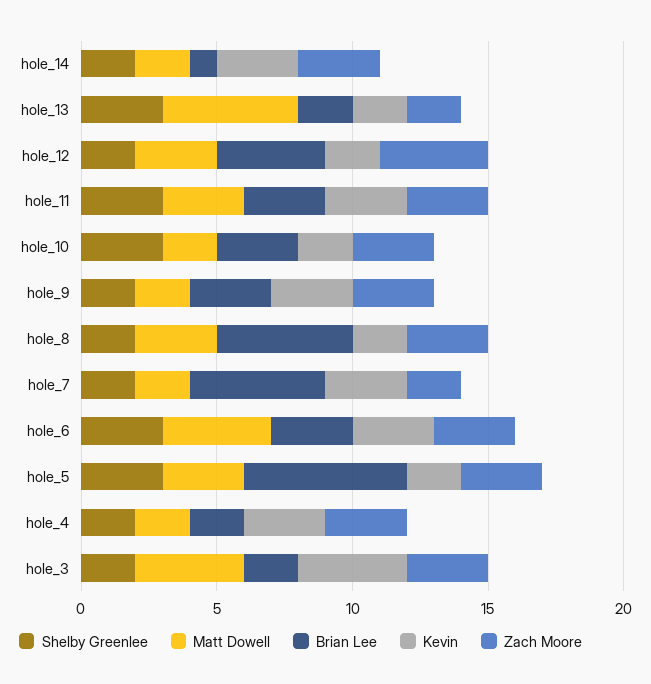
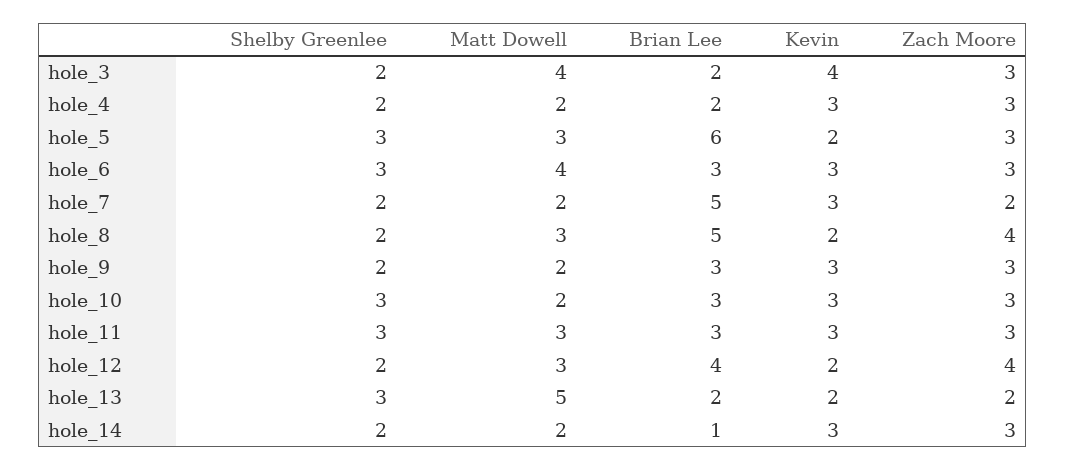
  {
    "Shelby Greenlee": {
      "hole_14": 2,
      "hole_13": 3,
      "hole_12": 2,
      "hole_11": 3,
      "hole_10": 3,
      "hole_9": 2,
      "hole_8": 2,
      "hole_7": 2,
      "hole_6": 3,
      "hole_5": 3,
      "hole_4": 2,
      "hole_3": 2
    },
    "Matt Dowell": {
      "hole_14": 2,
      "hole_13": 5,
      "hole_12": 3,
      "hole_11": 3,
      "hole_10": 2,
      "hole_9": 2,
      "hole_8": 3,
      "hole_7": 2,
      "hole_6": 4,
      "hole_5": 3,
      "hole_4": 2,
      "hole_3": 4
    },
    "Brian Lee": {
      "hole_14": 1,
      "hole_13": 2,
      "hole_12": 4,
      "hole_11": 3,
      "hole_10": 3,
      "hole_9": 3,
      "hole_8": 5,
      "hole_7": 5,
      "hole_6": 3,
      "hole_5": 6,
      "hole_4": 2,
      "hole_3": 2
    },
    "Kevin": {
      "hole_14": 3,
      "hole_13": 2,
      "hole_12": 2,
      "hole_11": 3,
-     "hole_10": 2,
+     "hole_10": 3,
      "hole_9": 3,
      "hole_8": 2,
      "hole_7": 3,
      "hole_6": 3,
      "hole_5": 2,
      "hole_4": 3,
      "hole_3": 4
    },
    "Zach Moore": {
      "hole_14": 3,
      "hole_13": 2,
      "hole_12": 4,
      "hole_11": 3,
      "hole_10": 3,
      "hole_9": 3,
-     "hole_8": 3,
+     "hole_8": 4,
      "hole_7": 2,
      "hole_6": 3,
      "hole_5": 3,
      "hole_4": 3,
      "hole_3": 3
    }
  }

